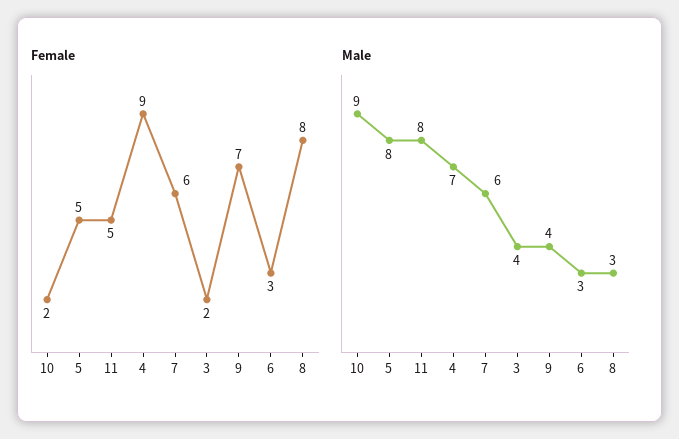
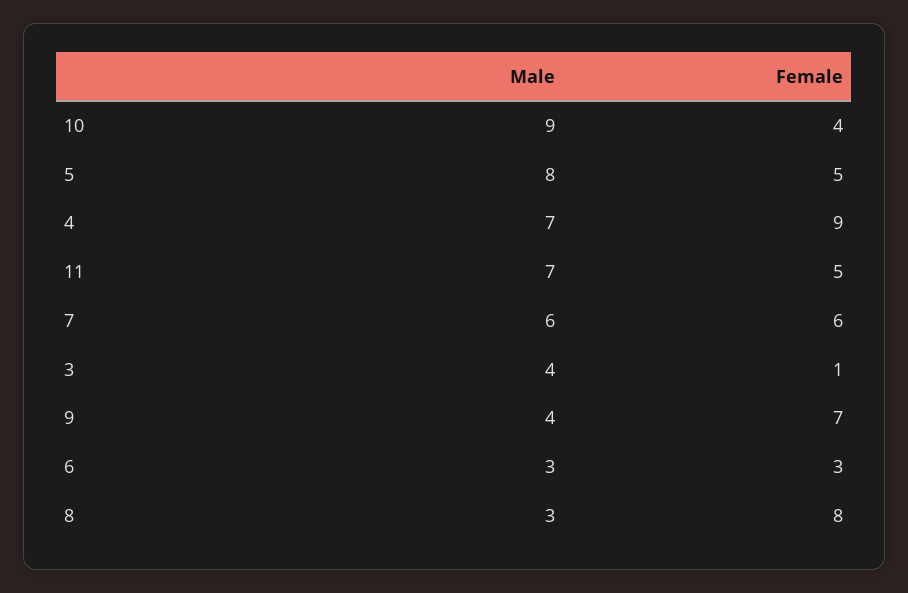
  {
    "Female": {
-     "10": 2,
+     "10": 4,
      "5": 5,
      "11": 5,
      "4": 9,
      "7": 6,
-     "3": 2,
+     "3": 1,
      "9": 7,
      "6": 3,
      "8": 8
    },
    "Male": {
      "10": 9,
      "5": 8,
-     "11": 8,
+     "11": 7,
      "4": 7,
      "7": 6,
      "3": 4,
      "9": 4,
      "6": 3,
      "8": 3
    }
  }

